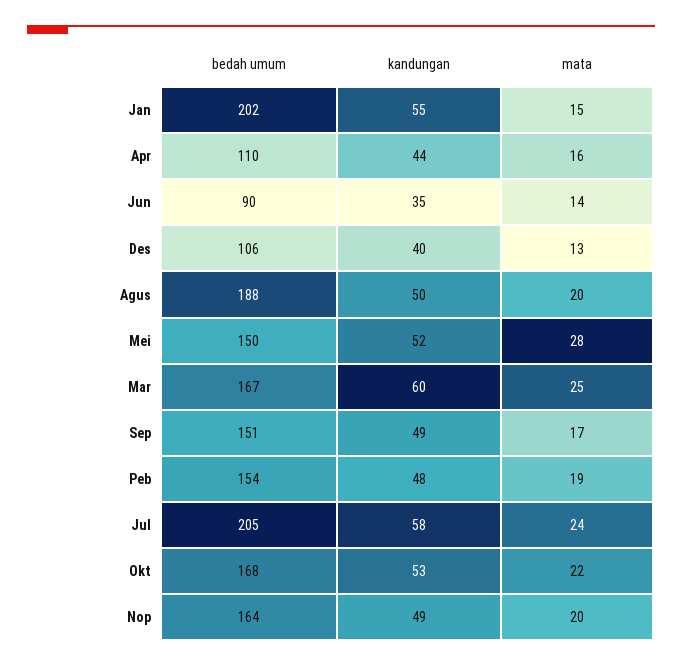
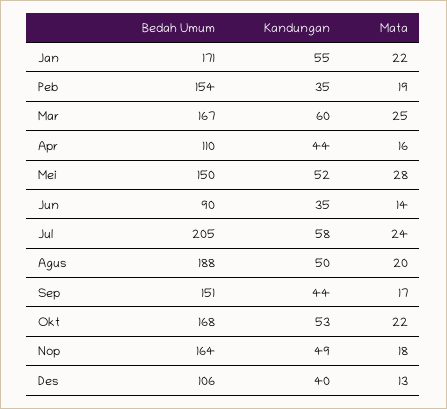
  {
    "bedah umum": {
-     "Jan": 202,
+     "Jan": 171,
      "Apr": 110,
      "Jun": 90,
      "Des": 106,
      "Agus": 188,
      "Mei": 150,
      "Mar": 167,
      "Sep": 151,
      "Peb": 154,
      "Jul": 205,
      "Okt": 168,
      "Nop": 164
    },
    "kandungan": {
      "Jan": 55,
      "Apr": 44,
      "Jun": 35,
      "Des": 40,
      "Agus": 50,
      "Mei": 52,
      "Mar": 60,
-     "Sep": 49,
+     "Sep": 44,
-     "Peb": 48,
+     "Peb": 35,
      "Jul": 58,
      "Okt": 53,
      "Nop": 49
    },
    "mata": {
-     "Jan": 15,
+     "Jan": 22,
      "Apr": 16,
      "Jun": 14,
      "Des": 13,
      "Agus": 20,
      "Mei": 28,
      "Mar": 25,
      "Sep": 17,
      "Peb": 19,
      "Jul": 24,
      "Okt": 22,
-     "Nop": 20
+     "Nop": 18
    }
  }

